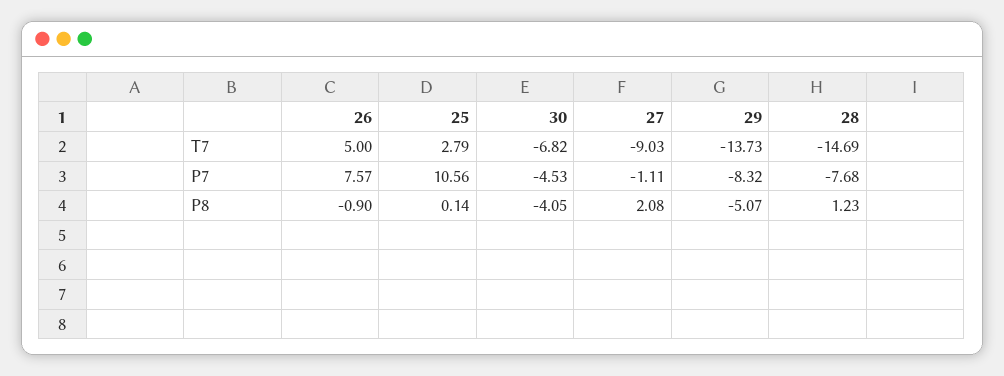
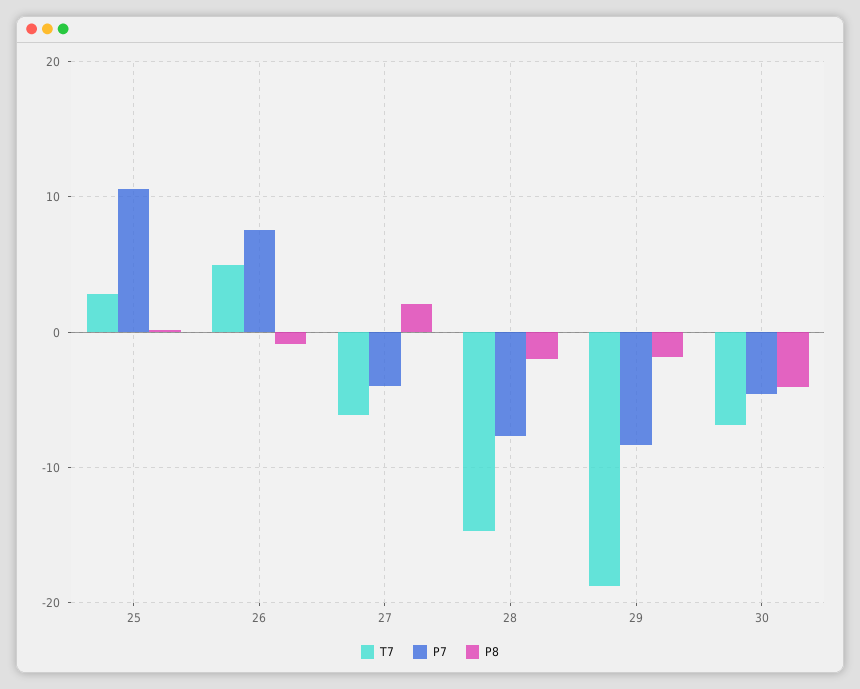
  {
    "T7": {
      "26": 5,
      "25": 2.79,
      "30": -6.82,
-     "27": -9.03,
+     "27": -6,
-     "29": -13.73,
+     "29": -19,
      "28": -14.69
    },
    "P7": {
      "26": 7.57,
      "25": 10.56,
      "30": -4.53,
-     "27": -1.11,
+     "27": -4,
      "29": -8.32,
      "28": -7.68
    },
    "P8": {
      "26": -0.9,
      "25": 0.14,
      "30": -4.05,
      "27": 2.08,
-     "29": -5.07,
+     "29": -2,
-     "28": 1.23
+     "28": -2
    }
  }

